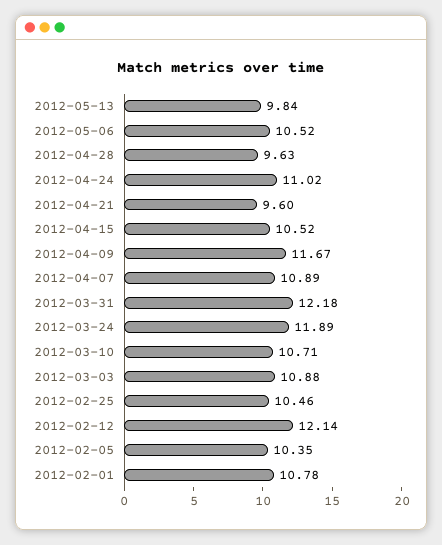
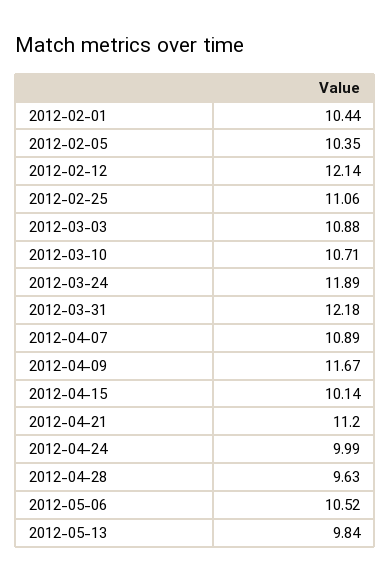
  {
    "2012-05-13": 9.84,
    "2012-05-06": 10.52,
    "2012-04-28": 9.63,
-   "2012-04-24": 11.02,
+   "2012-04-24": 9.99,
-   "2012-04-21": 9.6,
+   "2012-04-21": 11.2,
-   "2012-04-15": 10.52,
+   "2012-04-15": 10.14,
    "2012-04-09": 11.67,
    "2012-04-07": 10.89,
    "2012-03-31": 12.18,
    "2012-03-24": 11.89,
    "2012-03-10": 10.71,
    "2012-03-03": 10.88,
-   "2012-02-25": 10.46,
+   "2012-02-25": 11.06,
    "2012-02-12": 12.14,
    "2012-02-05": 10.35,
-   "2012-02-01": 10.78
+   "2012-02-01": 10.44
  }

